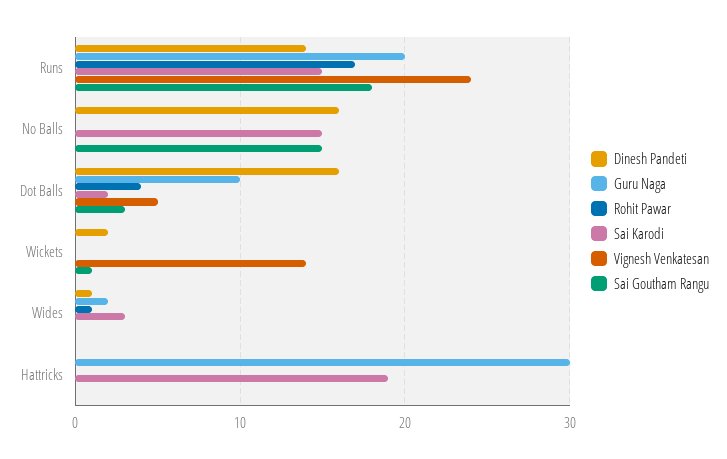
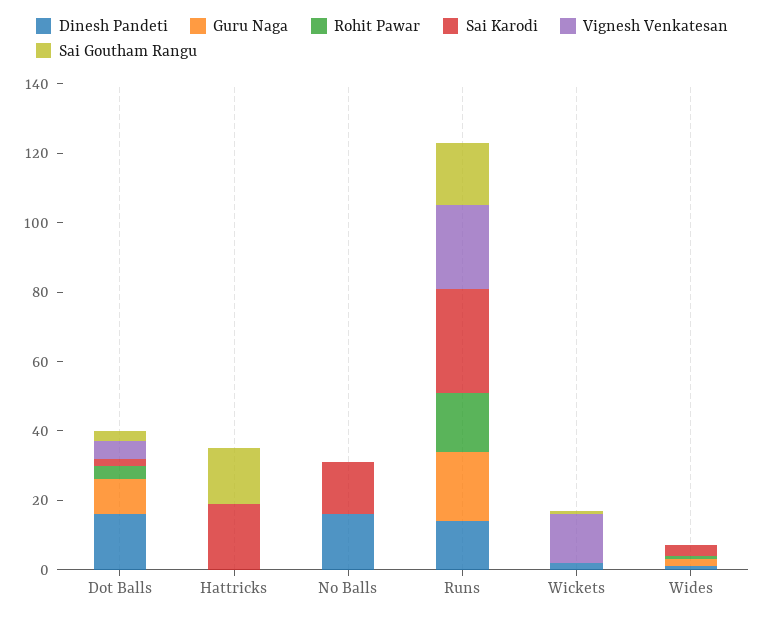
  {
    "Dinesh Pandeti": {
      "Runs": 14,
      "No Balls": 16,
      "Dot Balls": 16,
      "Wickets": 2,
      "Wides": 1,
      "Hattricks": 0
    },
    "Guru Naga": {
      "Runs": 20,
      "No Balls": 0,
      "Dot Balls": 10,
      "Wickets": 0,
      "Wides": 2,
-     "Hattricks": 30
+     "Hattricks": 0
    },
    "Rohit Pawar": {
      "Runs": 17,
      "No Balls": 0,
      "Dot Balls": 4,
      "Wickets": 0,
      "Wides": 1,
      "Hattricks": 0
    },
    "Sai Karodi": {
-     "Runs": 15,
+     "Runs": 30,
      "No Balls": 15,
      "Dot Balls": 2,
      "Wickets": 0,
      "Wides": 3,
      "Hattricks": 19
    },
    "Vignesh Venkatesan": {
      "Runs": 24,
      "No Balls": 0,
      "Dot Balls": 5,
      "Wickets": 14,
      "Wides": 0,
      "Hattricks": 0
    },
    "Sai Goutham Rangu": {
      "Runs": 18,
-     "No Balls": 15,
+     "No Balls": 0,
      "Dot Balls": 3,
      "Wickets": 1,
      "Wides": 0,
-     "Hattricks": 0
+     "Hattricks": 15
    }
  }

